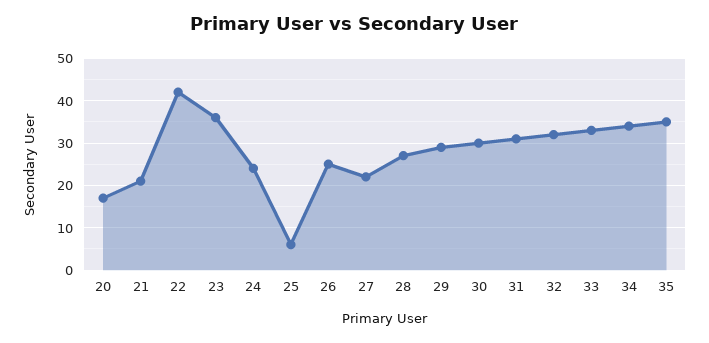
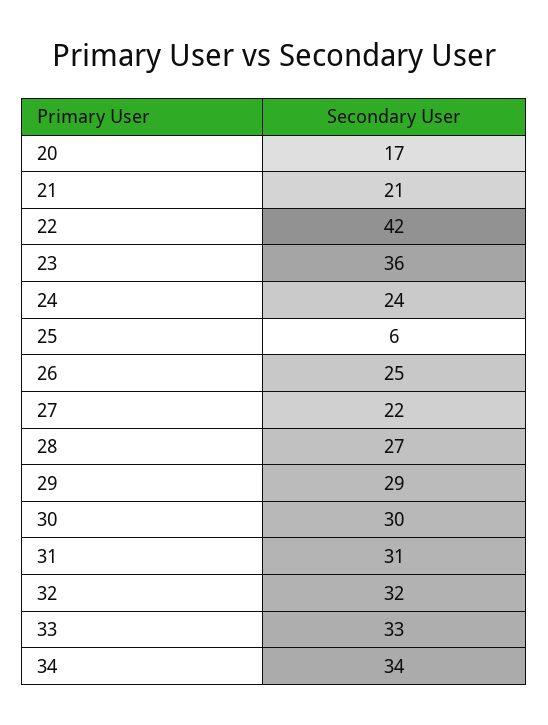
  {
    "20": 17,
    "21": 21,
    "22": 42,
    "23": 36,
    "24": 24,
    "25": 6,
    "26": 25,
    "27": 22,
    "28": 27,
    "29": 29,
    "30": 30,
    "31": 31,
    "32": 32,
    "33": 33,
-   "34": 34,
+   "34": 34
-   "35": 35
  }

